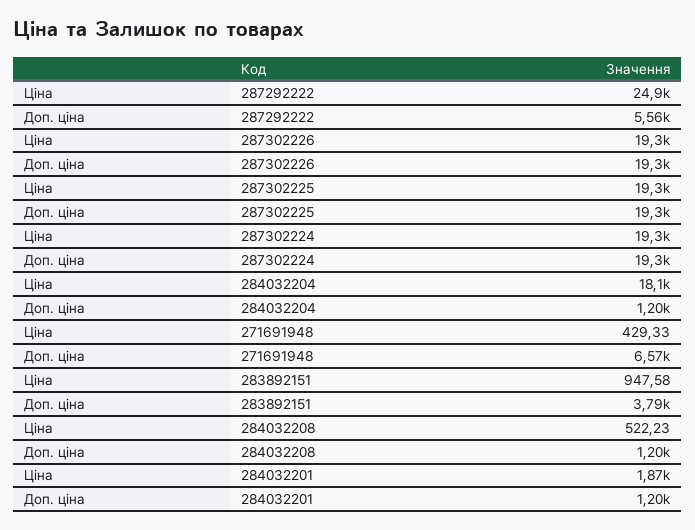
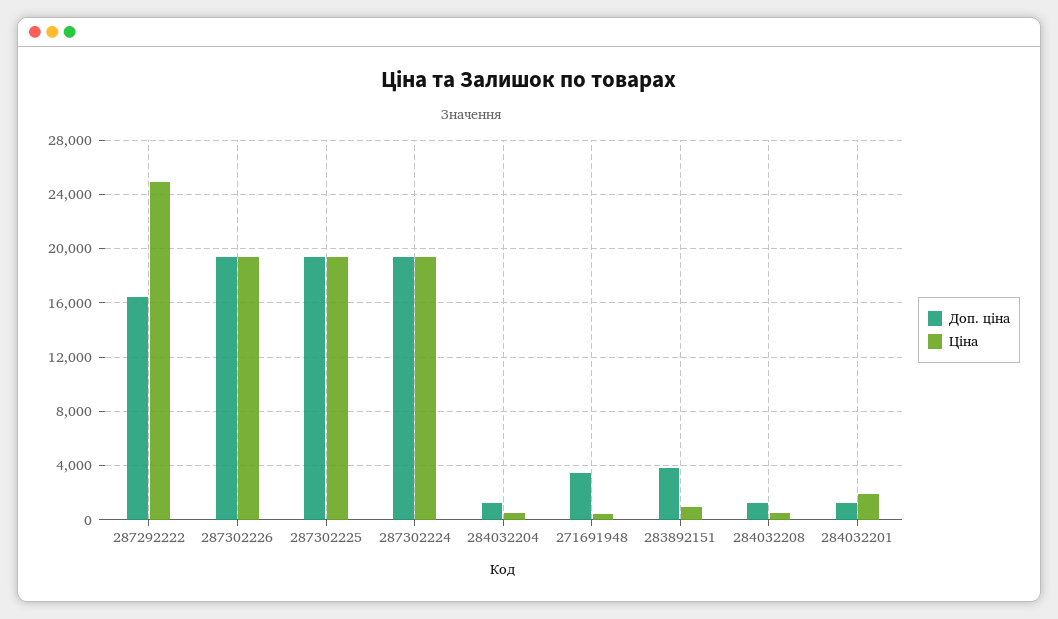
  {
    "Ціна": {
      "287292222": 24900,
      "287302226": 19300,
      "287302225": 19300,
      "287302224": 19300,
-     "284032204": 18100,
+     "284032204": 500,
      "271691948": 429.33,
      "283892151": 947.58,
      "284032208": 522.23,
      "284032201": 1870
    },
    "Доп. ціна": {
-     "287292222": 5560,
+     "287292222": 16500,
      "287302226": 19300,
      "287302225": 19300,
      "287302224": 19300,
      "284032204": 1200,
-     "271691948": 6570,
+     "271691948": 3500,
      "283892151": 3790,
      "284032208": 1200,
      "284032201": 1200
    }
  }

